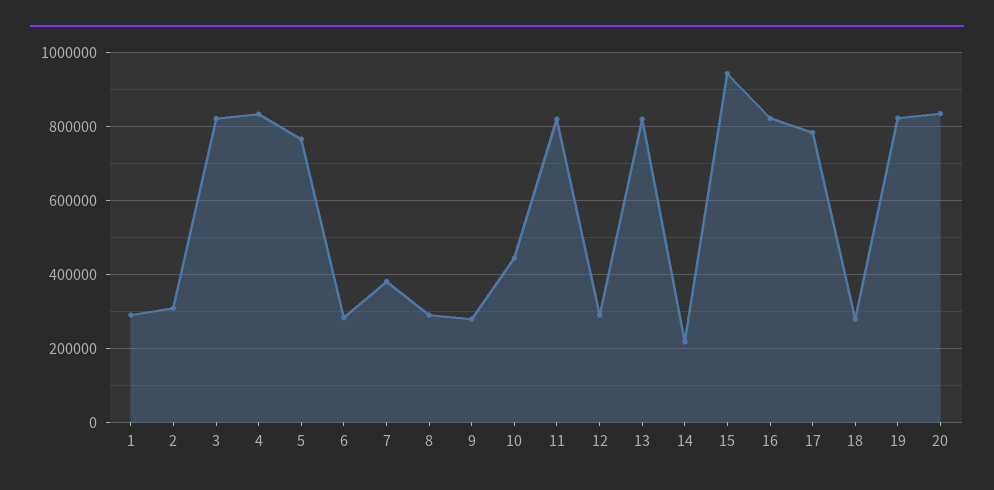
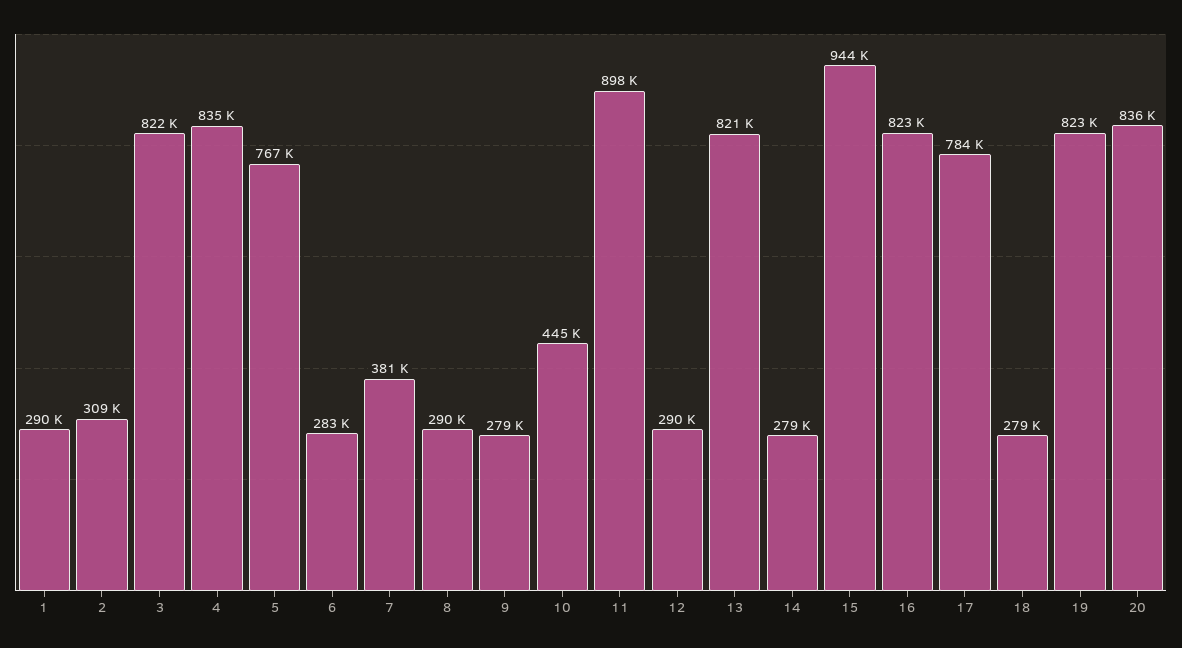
  {
    "1": 290000,
    "2": 309000,
    "3": 822000,
    "4": 835000,
    "5": 767000,
    "6": 283000,
    "7": 381000,
    "8": 290000,
    "9": 279000,
    "10": 445000,
-   "11": 820000,
+   "11": 898000,
    "12": 290000,
    "13": 821000,
-   "14": 220000,
+   "14": 279000,
    "15": 944000,
    "16": 823000,
    "17": 784000,
    "18": 279000,
    "19": 823000,
    "20": 836000
  }

